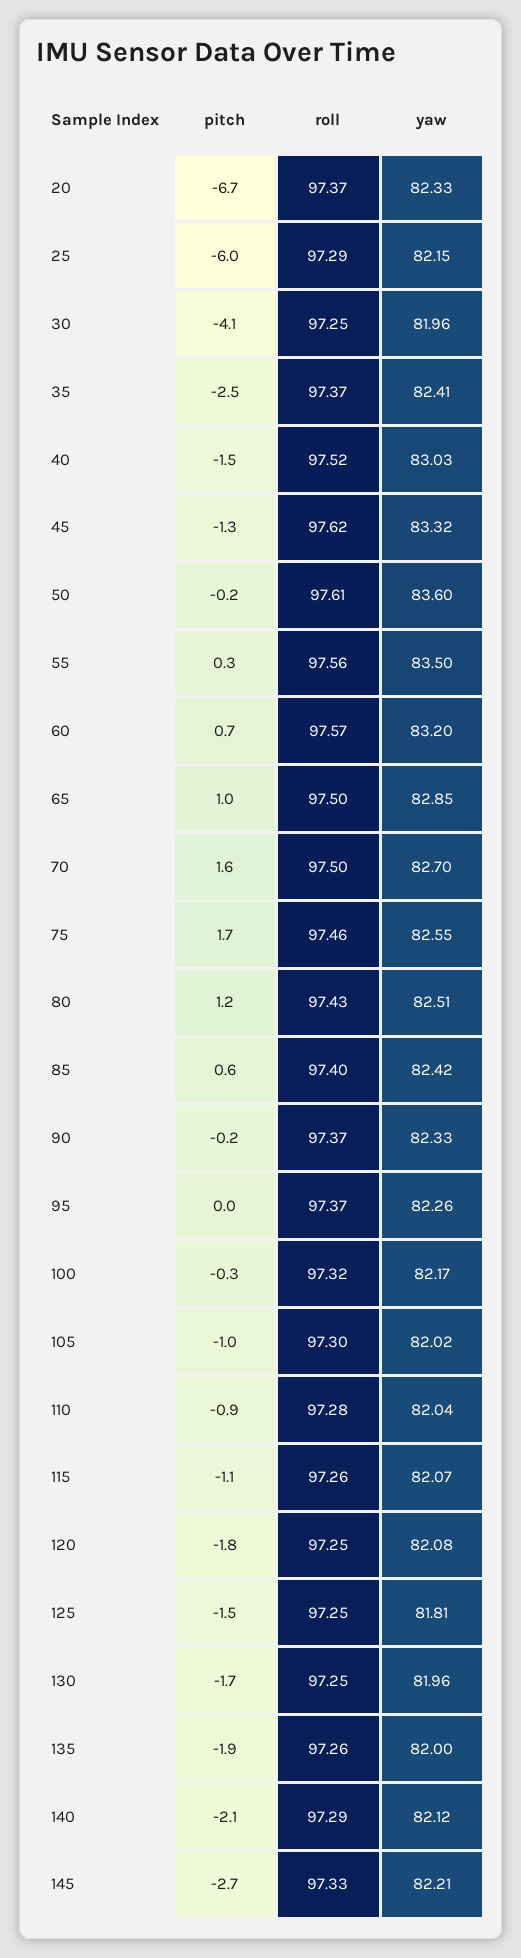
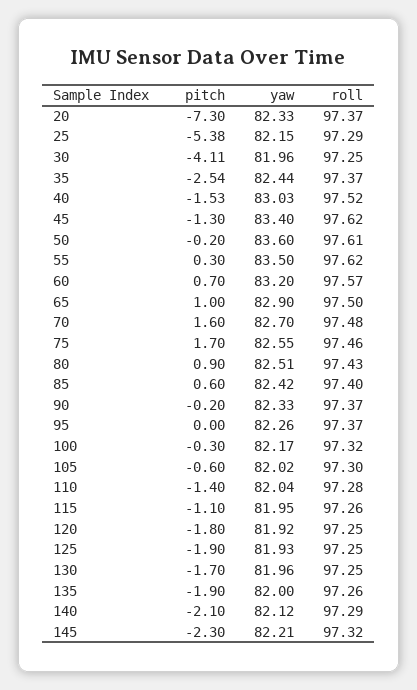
  {
    "pitch": {
-     "20": -6.7,
+     "20": -7.3,
-     "25": -6,
+     "25": -5.38,
      "30": -4.11,
      "35": -2.54,
      "40": -1.53,
      "45": -1.3,
      "50": -0.2,
      "55": 0.3,
      "60": 0.7,
      "65": 1,
      "70": 1.6,
      "75": 1.7,
-     "80": 1.2,
+     "80": 0.9,
      "85": 0.6,
      "90": -0.2,
      "95": 0,
      "100": -0.3,
-     "105": -1,
+     "105": -0.6,
-     "110": -0.9,
+     "110": -1.4,
      "115": -1.1,
      "120": -1.8,
-     "125": -1.5,
+     "125": -1.9,
      "130": -1.7,
      "135": -1.9,
      "140": -2.1,
-     "145": -2.7
+     "145": -2.3
    },
    "roll": {
      "20": 97.37,
      "25": 97.29,
      "30": 97.25,
      "35": 97.37,
      "40": 97.52,
      "45": 97.62,
      "50": 97.61,
-     "55": 97.56,
+     "55": 97.62,
      "60": 97.57,
      "65": 97.5,
-     "70": 97.5,
+     "70": 97.48,
      "75": 97.46,
      "80": 97.43,
      "85": 97.4,
      "90": 97.37,
      "95": 97.37,
      "100": 97.32,
      "105": 97.3,
      "110": 97.28,
      "115": 97.26,
      "120": 97.25,
      "125": 97.25,
      "130": 97.25,
      "135": 97.26,
      "140": 97.29,
-     "145": 97.33
+     "145": 97.32
    },
    "yaw": {
      "20": 82.33,
      "25": 82.15,
      "30": 81.96,
-     "35": 82.41,
+     "35": 82.44,
      "40": 83.03,
-     "45": 83.32,
+     "45": 83.4,
      "50": 83.6,
      "55": 83.5,
      "60": 83.2,
-     "65": 82.85,
+     "65": 82.9,
      "70": 82.7,
      "75": 82.55,
      "80": 82.51,
      "85": 82.42,
      "90": 82.33,
      "95": 82.26,
      "100": 82.17,
      "105": 82.02,
      "110": 82.04,
-     "115": 82.07,
+     "115": 81.95,
-     "120": 82.08,
+     "120": 81.92,
-     "125": 81.81,
+     "125": 81.93,
      "130": 81.96,
      "135": 82,
      "140": 82.12,
      "145": 82.21
    }
  }

